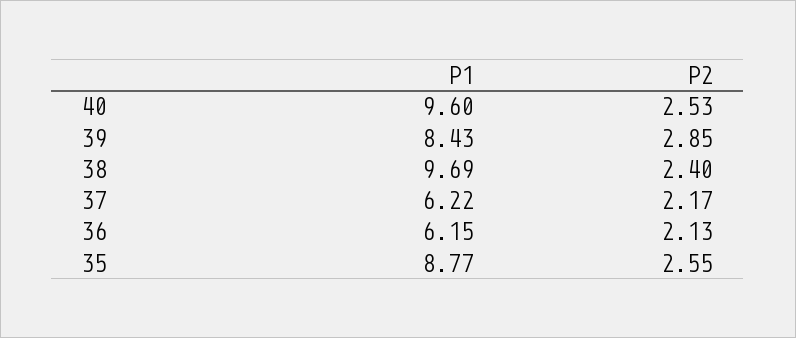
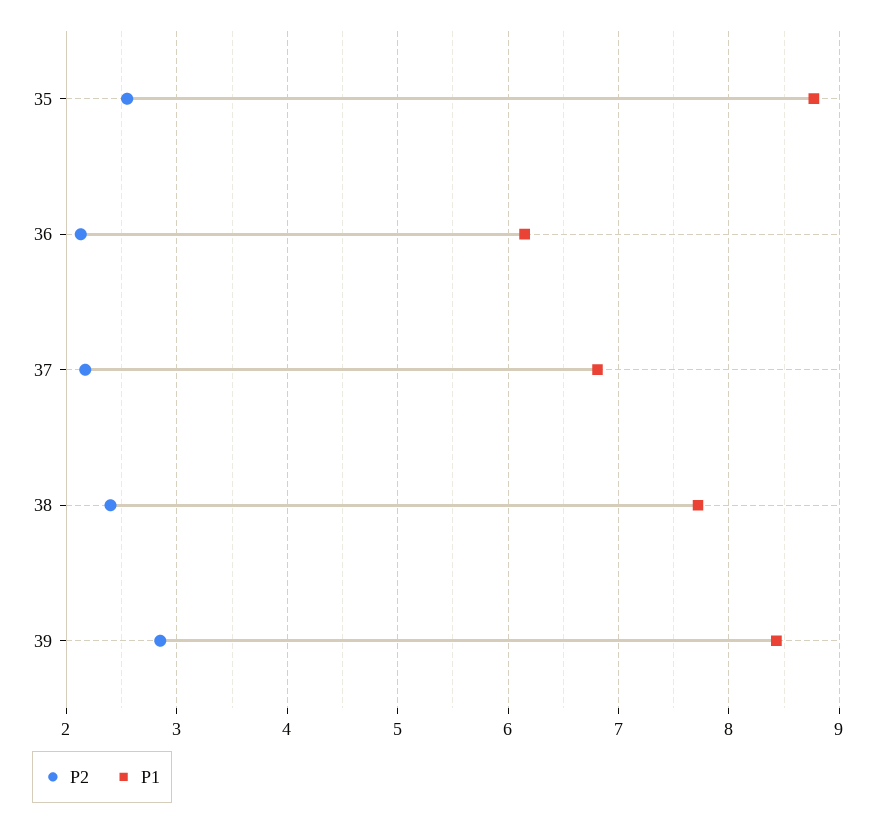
  {
    "P1": {
-     "40": 9.6,
      "39": 8.43,
-     "38": 9.69,
+     "38": 7.7,
-     "37": 6.22,
+     "37": 6.8,
      "36": 6.15,
      "35": 8.77
    },
    "P2": {
-     "40": 2.53,
      "39": 2.85,
      "38": 2.4,
      "37": 2.17,
      "36": 2.13,
      "35": 2.55
    }
  }

